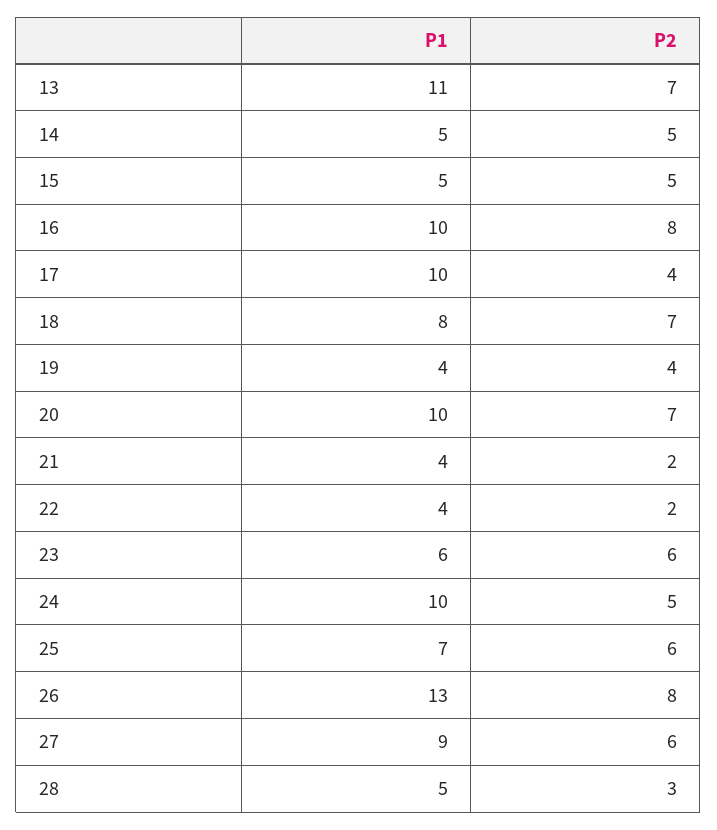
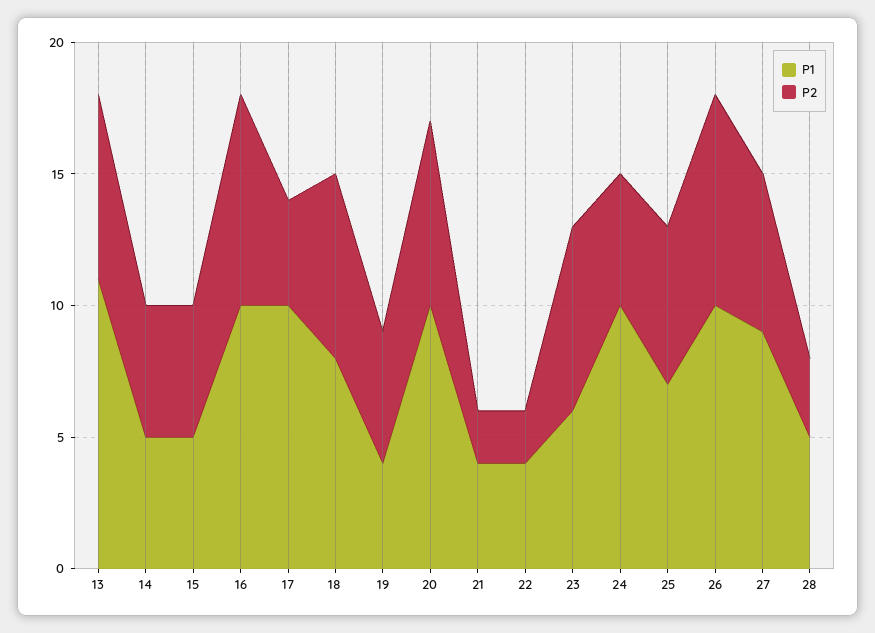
  {
    "P1": {
      "13": 11,
      "14": 5,
      "15": 5,
      "16": 10,
      "17": 10,
      "18": 8,
      "19": 4,
      "20": 10,
      "21": 4,
      "22": 4,
      "23": 6,
      "24": 10,
      "25": 7,
-     "26": 13,
+     "26": 10,
      "27": 9,
      "28": 5
    },
    "P2": {
      "13": 7,
      "14": 5,
      "15": 5,
      "16": 8,
      "17": 4,
      "18": 7,
-     "19": 4,
+     "19": 5,
      "20": 7,
      "21": 2,
      "22": 2,
-     "23": 6,
+     "23": 7,
      "24": 5,
      "25": 6,
      "26": 8,
      "27": 6,
      "28": 3
    }
  }

